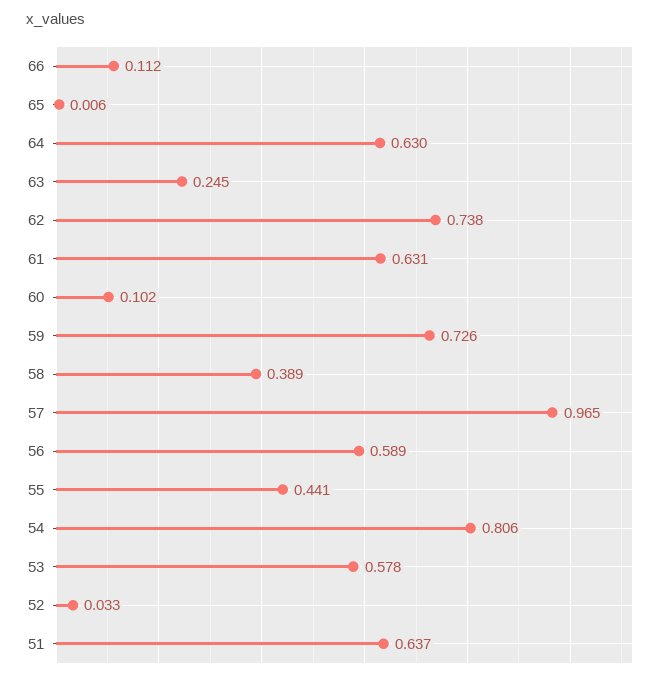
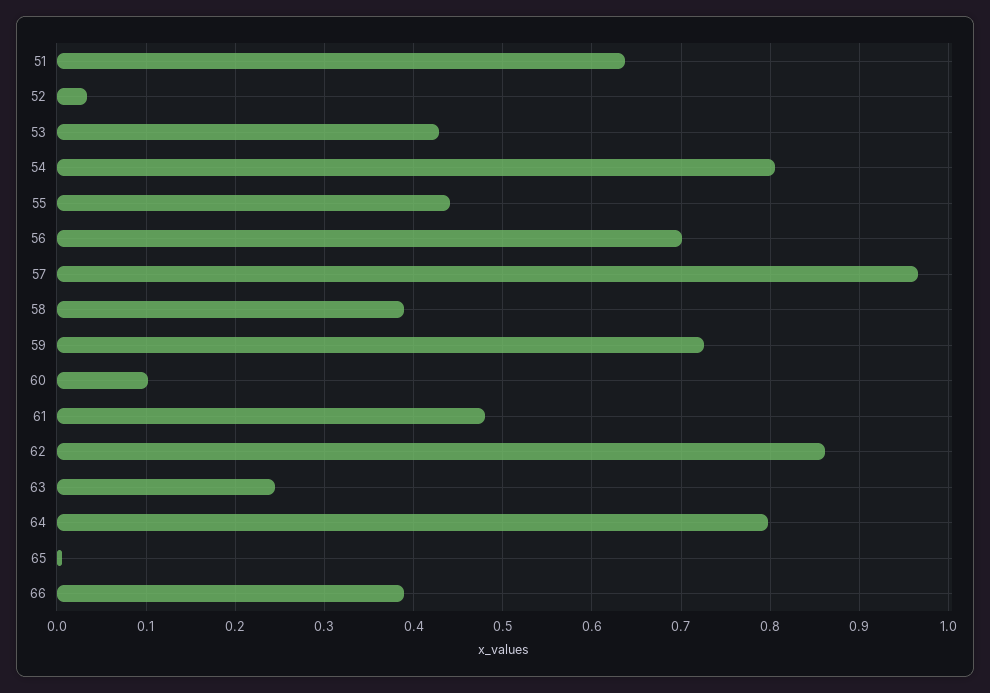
  {
-   "66": 0.112,
+   "66": 0.39,
    "65": 0.006,
-   "64": 0.63,
+   "64": 0.8,
    "63": 0.245,
-   "62": 0.738,
+   "62": 0.86,
-   "61": 0.631,
+   "61": 0.48,
    "60": 0.102,
    "59": 0.726,
    "58": 0.389,
    "57": 0.965,
-   "56": 0.589,
+   "56": 0.7,
    "55": 0.441,
    "54": 0.806,
-   "53": 0.578,
+   "53": 0.43,
    "52": 0.033,
    "51": 0.637
  }

